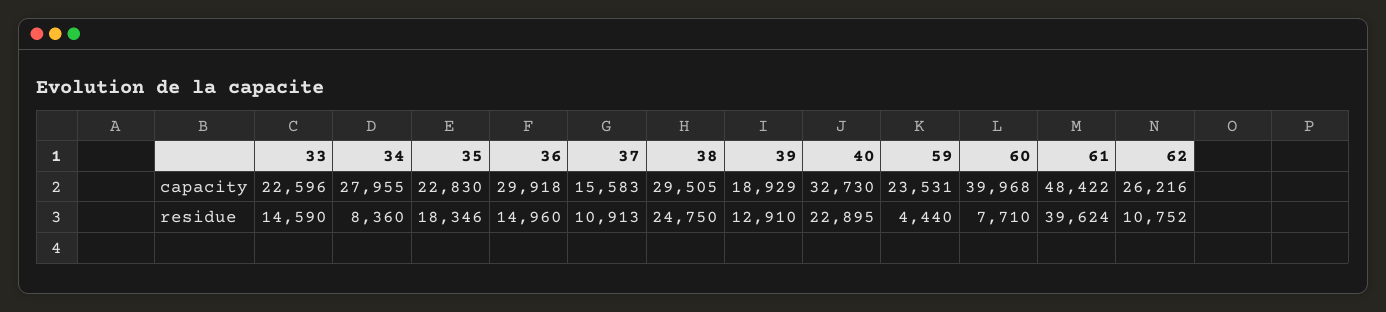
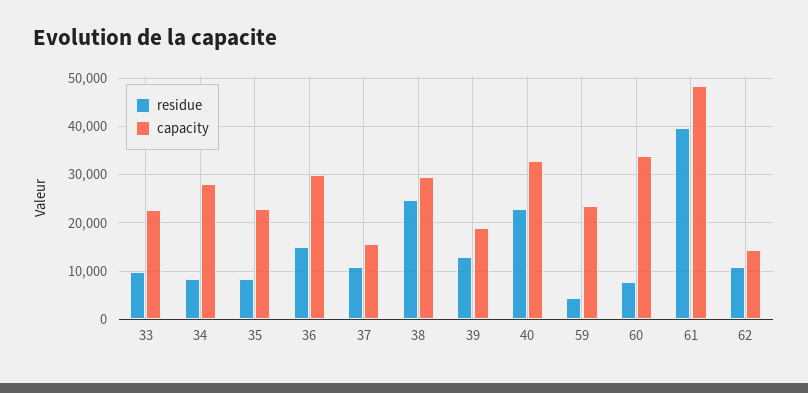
  {
    "capacity": {
      "33": 22596,
      "34": 27955,
      "35": 22830,
      "36": 29918,
      "37": 15583,
      "38": 29505,
      "39": 18929,
      "40": 32730,
      "59": 23531,
-     "60": 39968,
+     "60": 34000,
      "61": 48422,
-     "62": 26216
+     "62": 14000
    },
    "residue": {
-     "33": 14590,
+     "33": 10000,
      "34": 8360,
-     "35": 18346,
+     "35": 8000,
      "36": 14960,
      "37": 10913,
      "38": 24750,
      "39": 12910,
      "40": 22895,
      "59": 4440,
      "60": 7710,
      "61": 39624,
      "62": 10752
    }
  }

